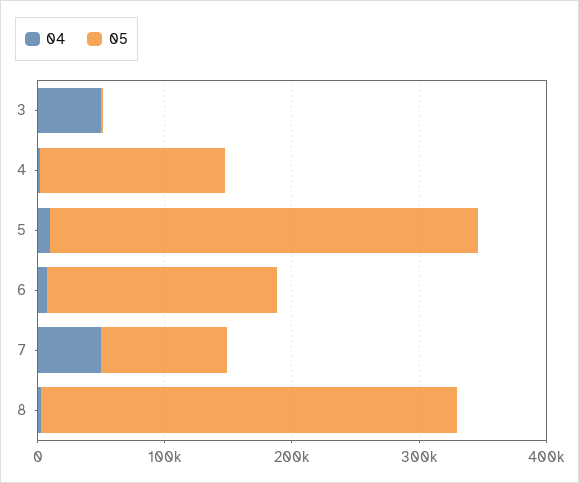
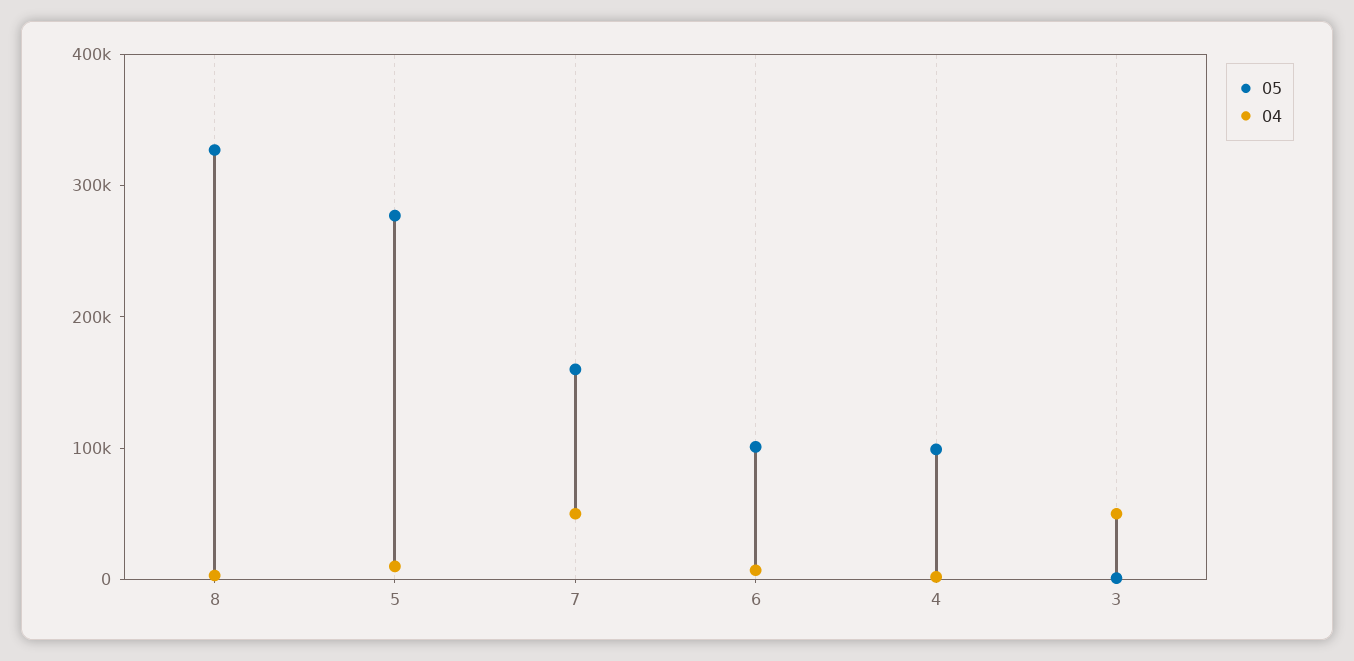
  {
    "04": {
      "3": 60000,
      "4": 0,
      "5": 20000,
      "6": 0,
      "7": 60000,
      "8": 0
    },
    "05": {
      "3": 0,
-     "4": 140000,
+     "4": 100000,
-     "5": 340000,
+     "5": 280000,
-     "6": 180000,
+     "6": 100000,
-     "7": 100000,
+     "7": 160000,
      "8": 320000
    }
  }

